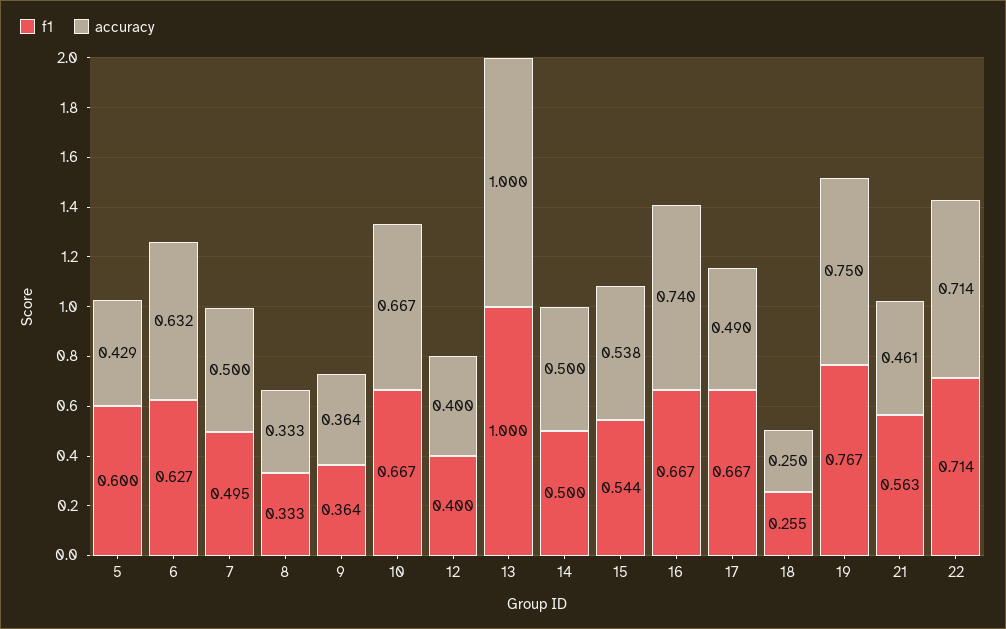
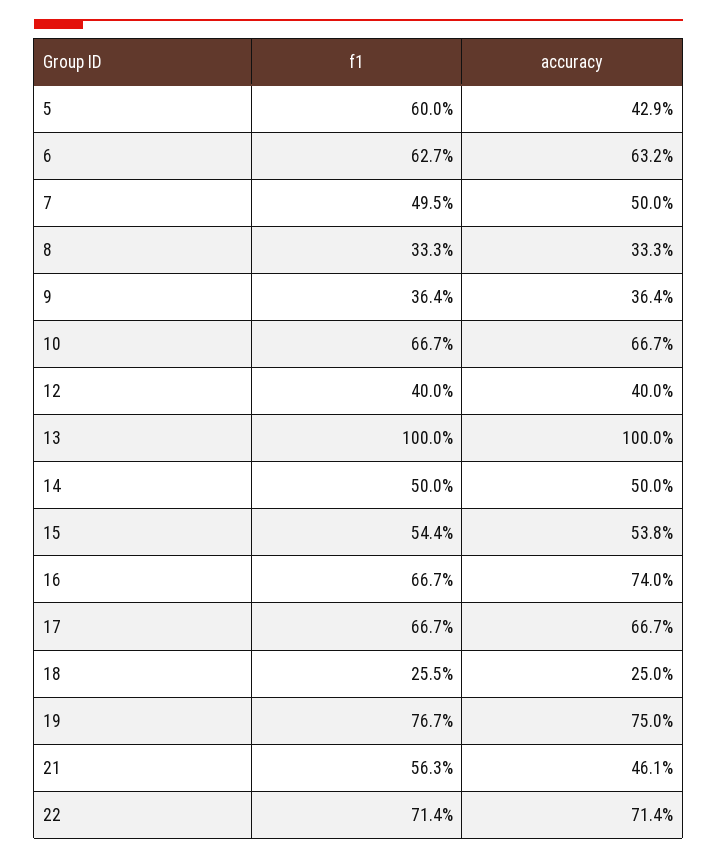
  {
    "f1": {
      "5": 0.6,
      "6": 0.627,
      "7": 0.495,
      "8": 0.333,
      "9": 0.364,
      "10": 0.667,
      "12": 0.4,
      "13": 1,
      "14": 0.5,
      "15": 0.544,
      "16": 0.667,
      "17": 0.667,
      "18": 0.255,
      "19": 0.767,
      "21": 0.563,
      "22": 0.714
    },
    "accuracy": {
      "5": 0.429,
      "6": 0.632,
      "7": 0.5,
      "8": 0.333,
      "9": 0.364,
      "10": 0.667,
      "12": 0.4,
      "13": 1,
      "14": 0.5,
      "15": 0.538,
      "16": 0.74,
-     "17": 0.49,
+     "17": 0.667,
      "18": 0.25,
      "19": 0.75,
      "21": 0.461,
      "22": 0.714
    }
  }

